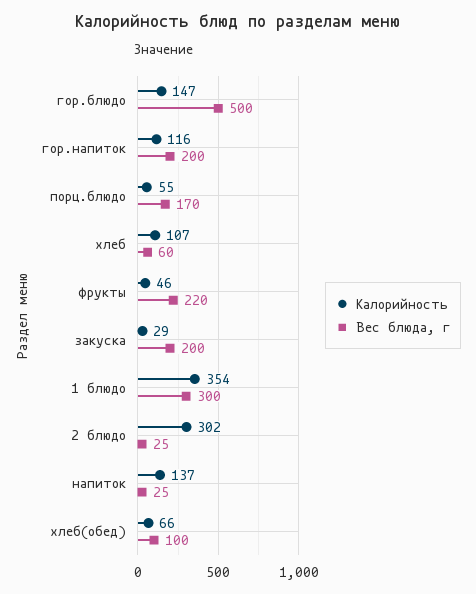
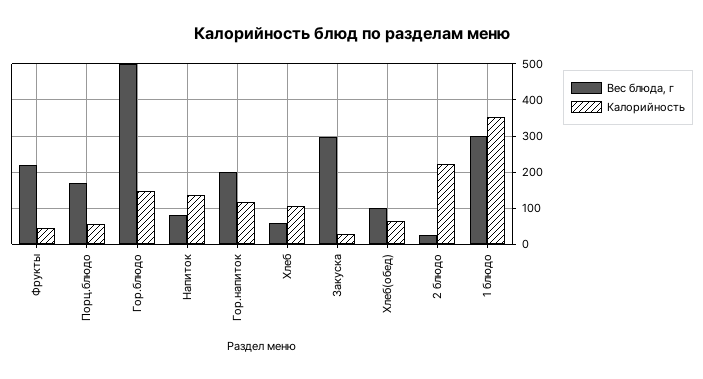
  {
    "Калорийность": {
      "гор.блюдо": 147,
      "гор.напиток": 116,
      "порц.блюдо": 55,
      "хлеб": 107,
      "фрукты": 46,
      "закуска": 29,
      "1 блюдо": 354,
-     "2 блюдо": 302,
+     "2 блюдо": 220,
      "напиток": 137,
      "хлеб(обед)": 66
    },
    "Вес блюда, г": {
      "гор.блюдо": 500,
      "гор.напиток": 200,
      "порц.блюдо": 170,
      "хлеб": 60,
      "фрукты": 220,
-     "закуска": 200,
+     "закуска": 300,
      "1 блюдо": 300,
      "2 блюдо": 25,
-     "напиток": 25,
+     "напиток": 80,
      "хлеб(обед)": 100
    }
  }

